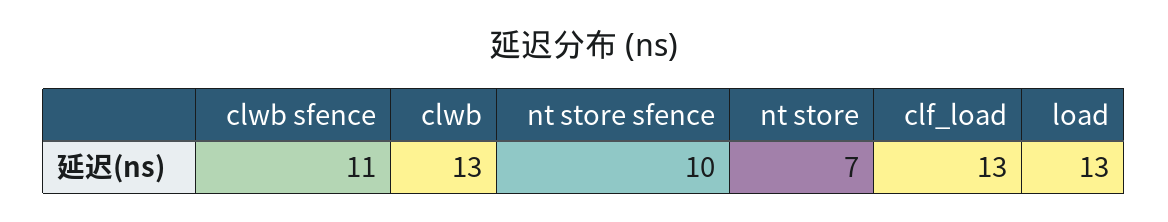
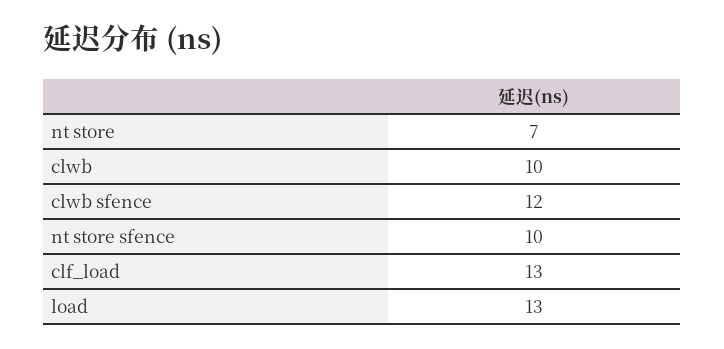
  {
-   "clwb sfence": 11,
+   "clwb sfence": 12,
-   "clwb": 13,
+   "clwb": 10,
    "nt store sfence": 10,
    "nt store": 7,
    "clf_load": 13,
    "load": 13
  }

